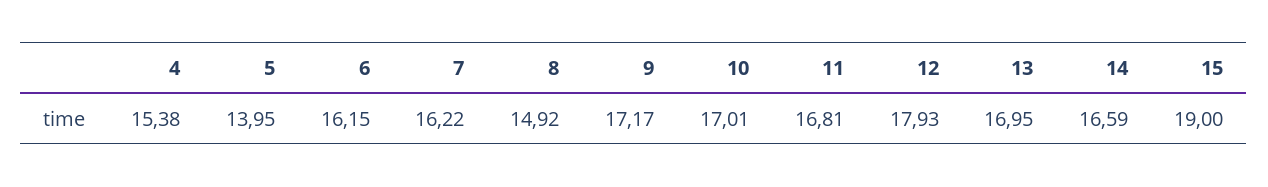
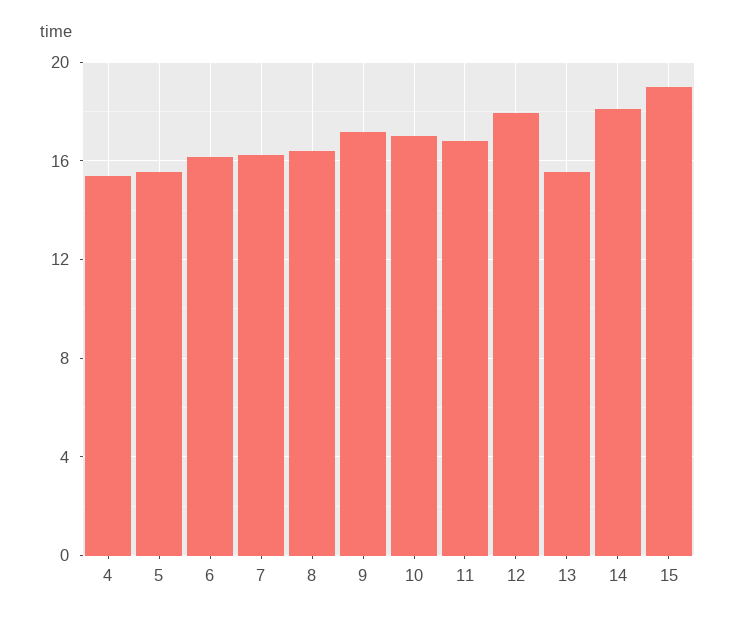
  {
    "4": 15.38,
-   "5": 13.95,
+   "5": 15.5,
    "6": 16.15,
    "7": 16.22,
-   "8": 14.92,
+   "8": 16.5,
    "9": 17.17,
    "10": 17.01,
    "11": 16.81,
    "12": 17.93,
-   "13": 16.95,
+   "13": 15.5,
-   "14": 16.59,
+   "14": 18,
    "15": 19
  }

